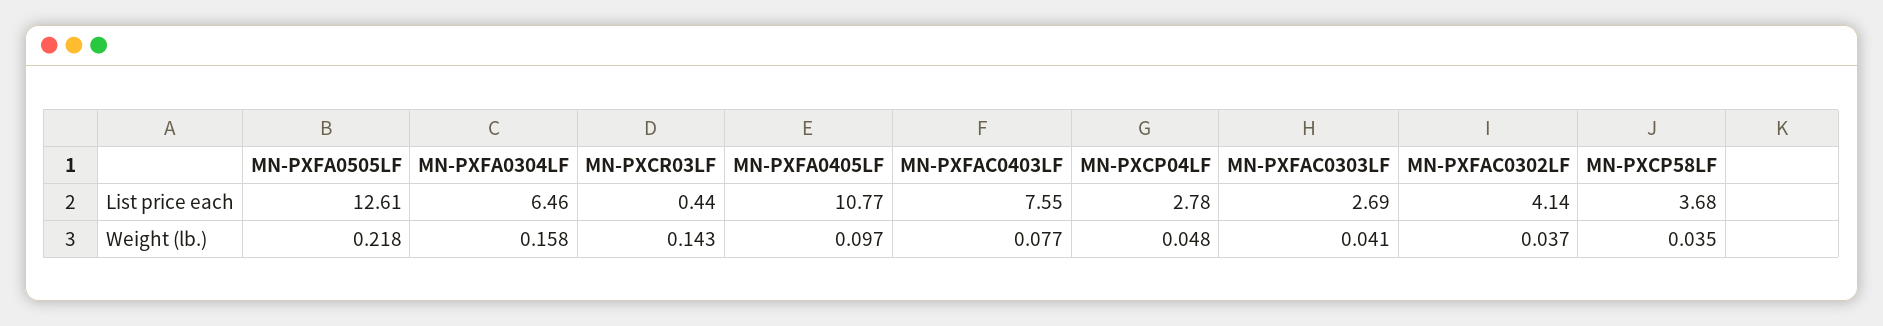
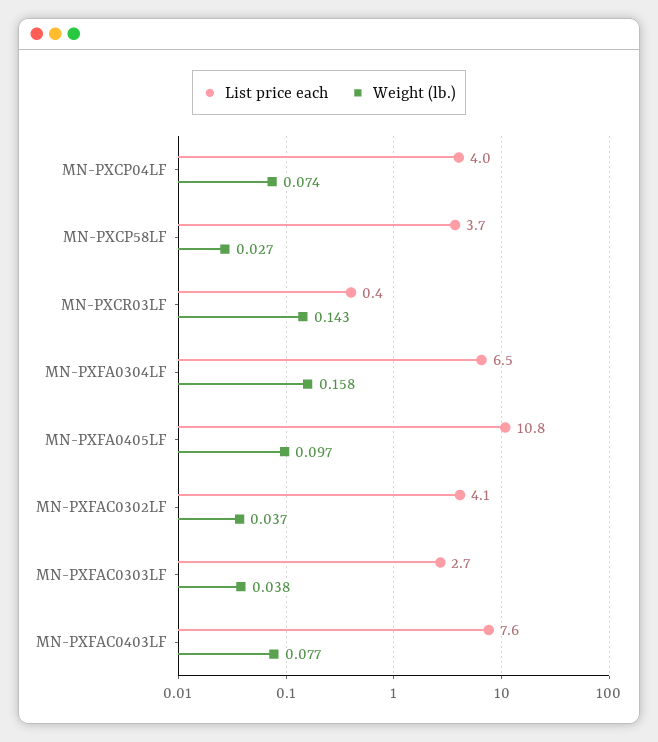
  {
    "List price each": {
-     "MN-PXFA0505LF": 12.61,
      "MN-PXFA0304LF": 6.46,
      "MN-PXCR03LF": 0.44,
      "MN-PXFA0405LF": 10.77,
      "MN-PXFAC0403LF": 7.55,
-     "MN-PXCP04LF": 2.78,
+     "MN-PXCP04LF": 4,
      "MN-PXFAC0303LF": 2.69,
      "MN-PXFAC0302LF": 4.14,
      "MN-PXCP58LF": 3.68
    },
    "Weight (lb.)": {
-     "MN-PXFA0505LF": 0.218,
      "MN-PXFA0304LF": 0.158,
      "MN-PXCR03LF": 0.143,
      "MN-PXFA0405LF": 0.097,
      "MN-PXFAC0403LF": 0.077,
-     "MN-PXCP04LF": 0.048,
+     "MN-PXCP04LF": 0.074,
-     "MN-PXFAC0303LF": 0.041,
+     "MN-PXFAC0303LF": 0.038,
      "MN-PXFAC0302LF": 0.037,
-     "MN-PXCP58LF": 0.035
+     "MN-PXCP58LF": 0.027
    }
  }

